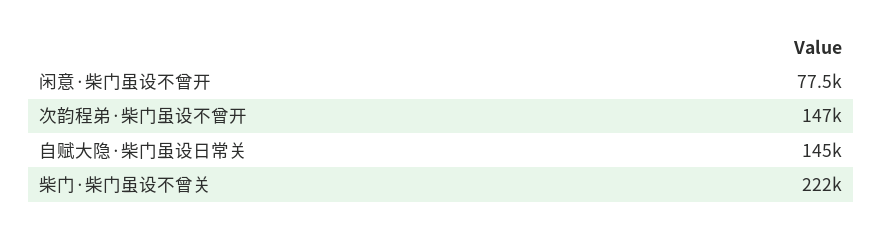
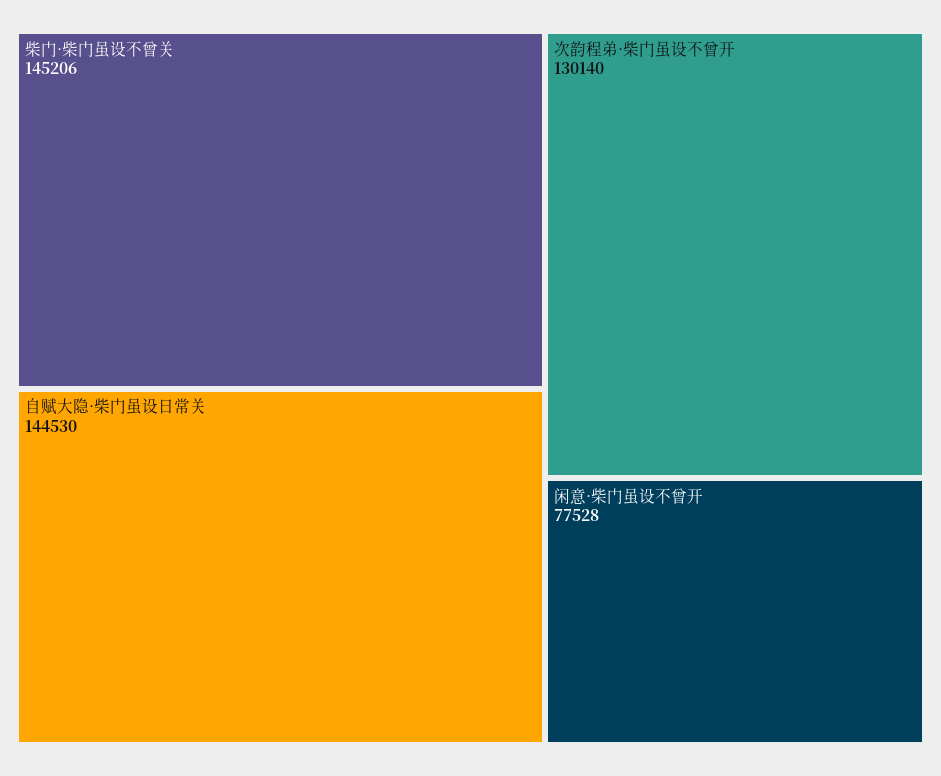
  {
    "闲意·柴门虽设不曾开": 77528,
-   "次韵程弟·柴门虽设不曾开": 147000,
+   "次韵程弟·柴门虽设不曾开": 130140,
    "自赋大隐·柴门虽设日常关": 144530,
-   "柴门·柴门虽设不曾关": 222000
+   "柴门·柴门虽设不曾关": 145206
  }

